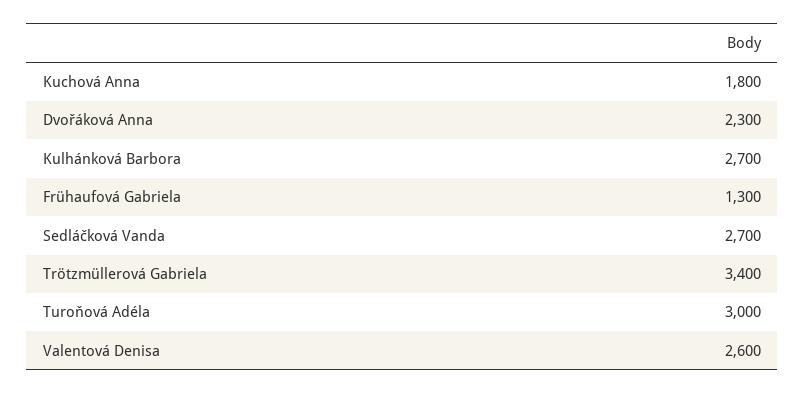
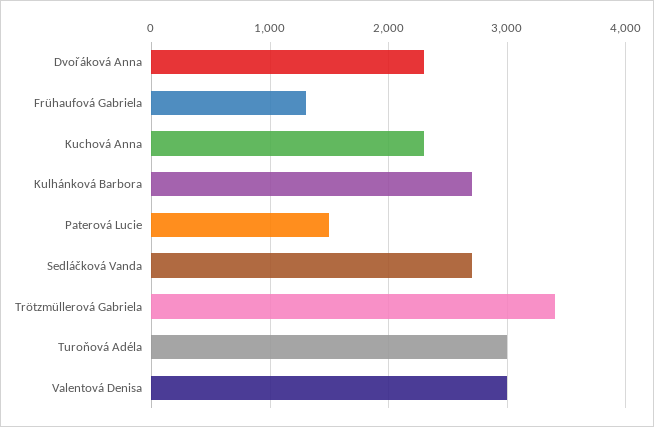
  {
-   "Kuchová Anna": 1800,
+   "Kuchová Anna": 2300,
    "Dvořáková Anna": 2300,
    "Kulhánková Barbora": 2700,
    "Frühaufová Gabriela": 1300,
    "Sedláčková Vanda": 2700,
    "Trötzmüllerová Gabriela": 3400,
    "Turoňová Adéla": 3000,
-   "Valentová Denisa": 2600
+   "Valentová Denisa": 3000,
+   "Paterová Lucie": 1500
  }

